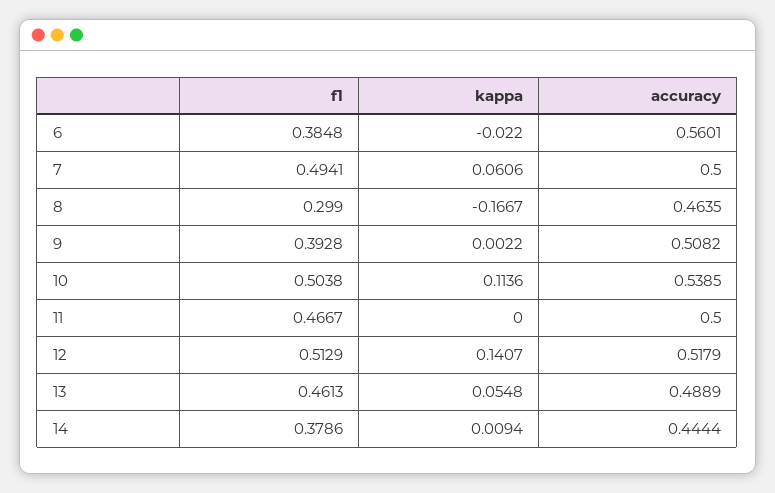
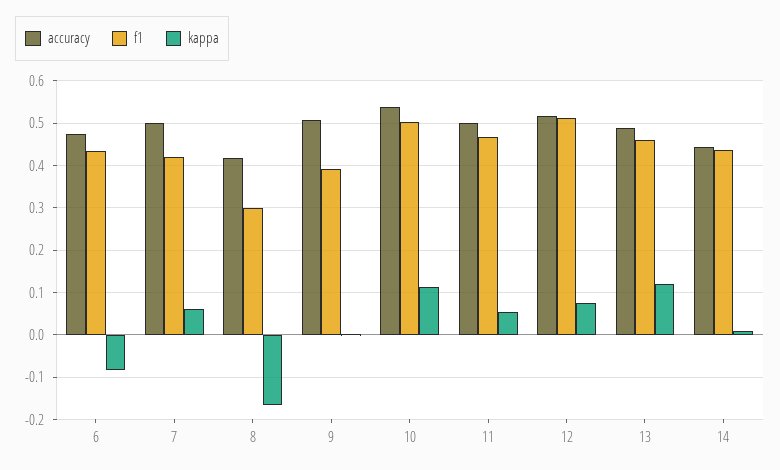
  {
    "f1": {
-     "6": 0.3848,
+     "6": 0.44,
-     "7": 0.4941,
+     "7": 0.42,
      "8": 0.299,
      "9": 0.3928,
      "10": 0.5038,
      "11": 0.4667,
      "12": 0.5129,
      "13": 0.4613,
-     "14": 0.3786
+     "14": 0.44
    },
    "kappa": {
-     "6": -0.022,
+     "6": -0.08,
      "7": 0.0606,
      "8": -0.1667,
      "9": 0.0022,
      "10": 0.1136,
-     "11": 0,
+     "11": 0.06,
-     "12": 0.1407,
+     "12": 0.08,
-     "13": 0.0548,
+     "13": 0.12,
      "14": 0.0094
    },
    "accuracy": {
-     "6": 0.5601,
+     "6": 0.48,
      "7": 0.5,
-     "8": 0.4635,
+     "8": 0.42,
      "9": 0.5082,
      "10": 0.5385,
      "11": 0.5,
      "12": 0.5179,
      "13": 0.4889,
      "14": 0.4444
    }
  }

